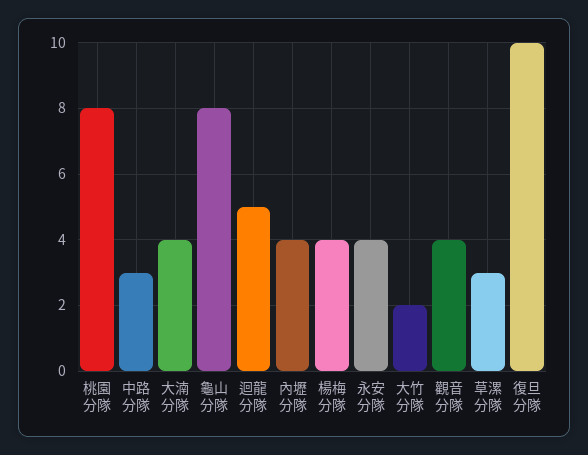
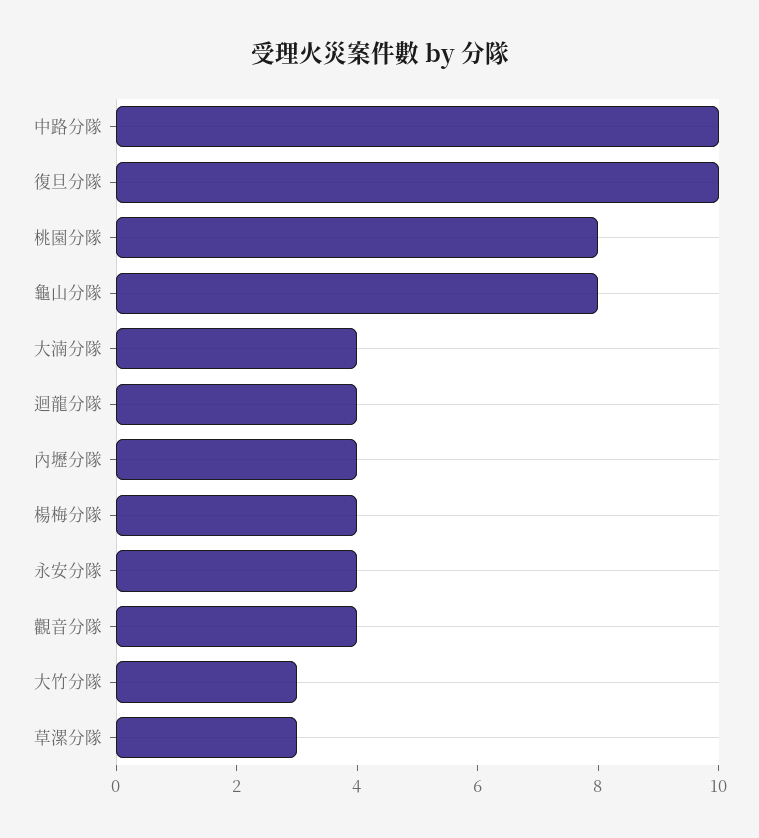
  {
    "桃園分隊": 8,
-   "中路分隊": 3,
+   "中路分隊": 10,
    "大湳分隊": 4,
    "龜山分隊": 8,
-   "迴龍分隊": 5,
+   "迴龍分隊": 4,
    "內壢分隊": 4,
    "楊梅分隊": 4,
    "永安分隊": 4,
-   "大竹分隊": 2,
+   "大竹分隊": 3,
    "觀音分隊": 4,
    "草漯分隊": 3,
    "復旦分隊": 10
  }

